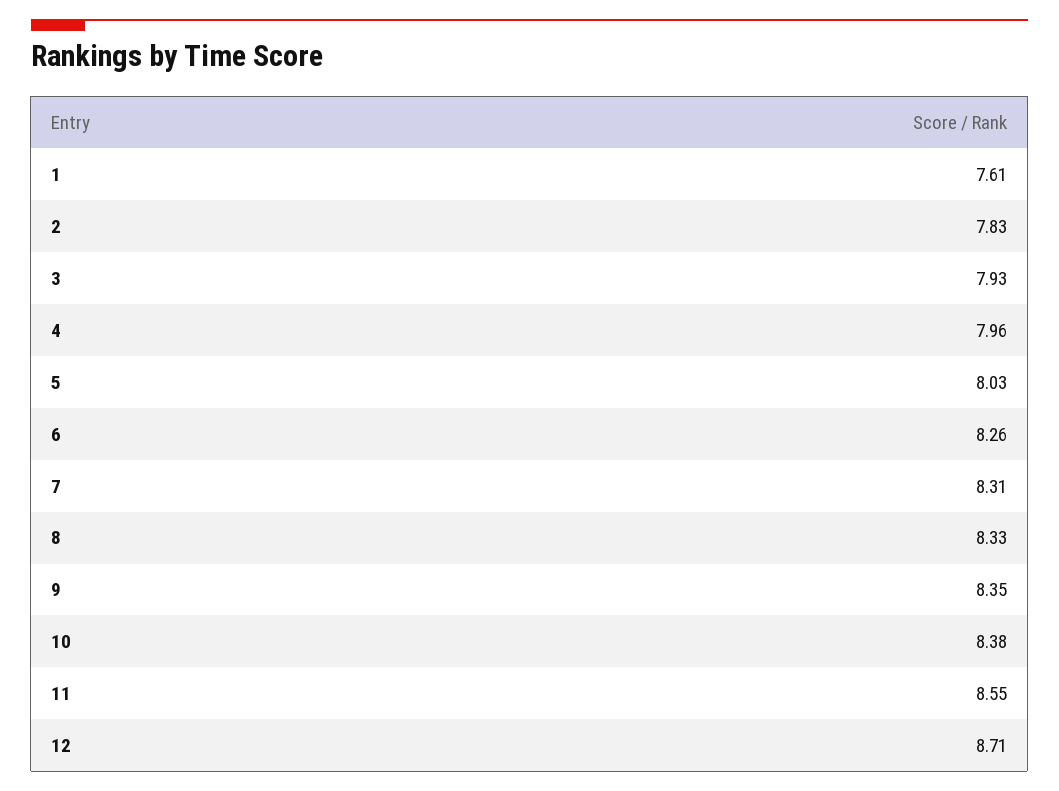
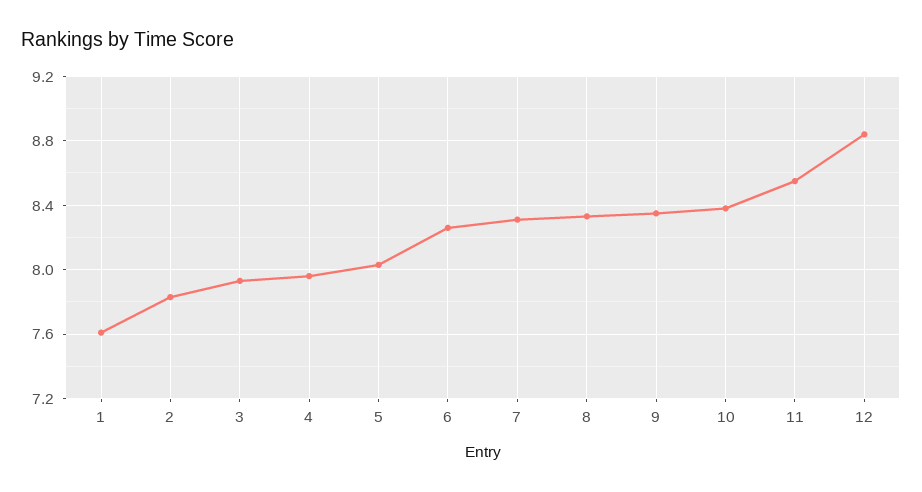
  {
    "1": 7.61,
    "2": 7.83,
    "3": 7.93,
    "4": 7.96,
    "5": 8.03,
    "6": 8.26,
    "7": 8.31,
    "8": 8.33,
    "9": 8.35,
    "10": 8.38,
    "11": 8.55,
-   "12": 8.71
+   "12": 8.85
  }

